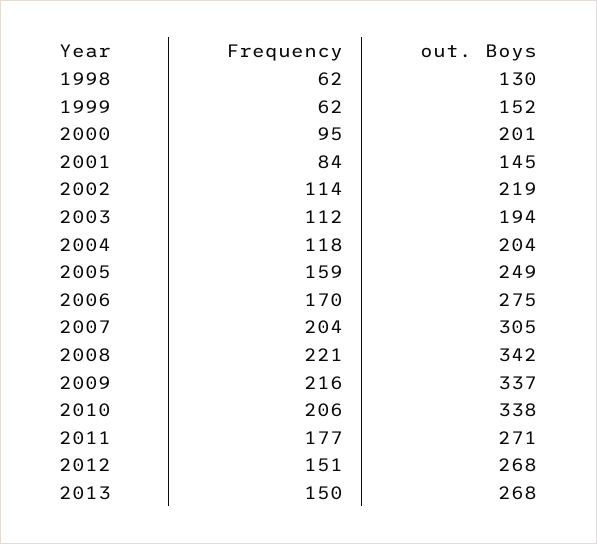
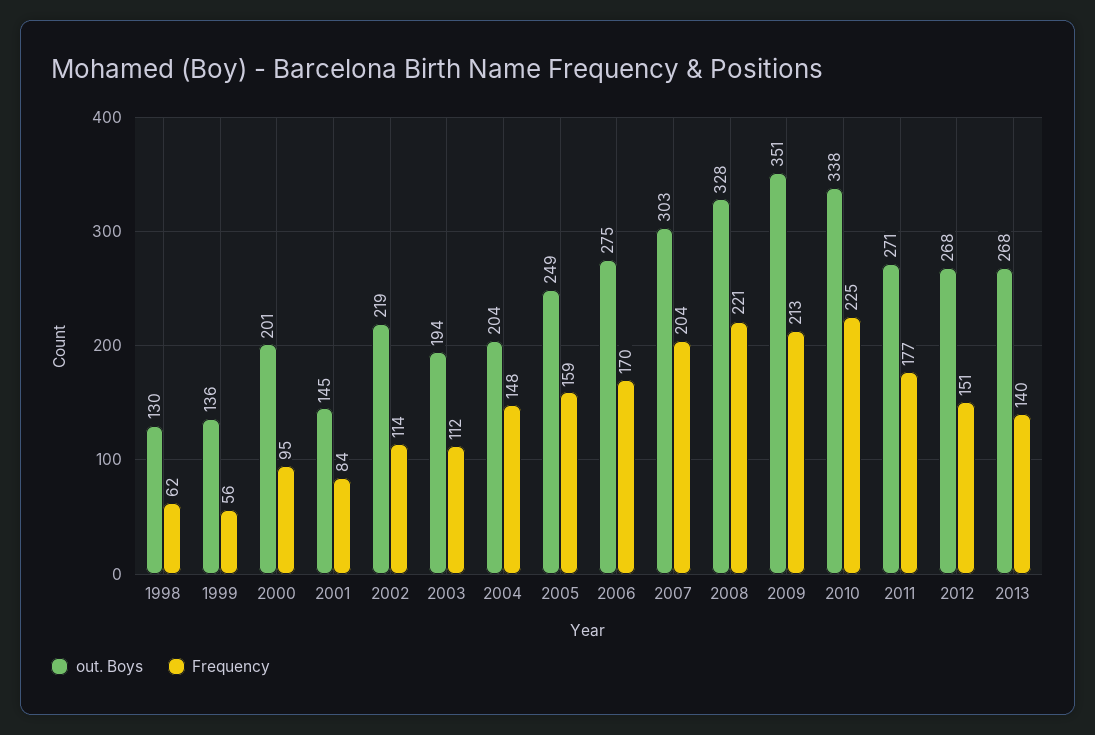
  {
    "Frequency": {
      "1998": 62,
-     "1999": 62,
+     "1999": 56,
      "2000": 95,
      "2001": 84,
      "2002": 114,
      "2003": 112,
-     "2004": 118,
+     "2004": 148,
      "2005": 159,
      "2006": 170,
      "2007": 204,
      "2008": 221,
-     "2009": 216,
+     "2009": 213,
-     "2010": 206,
+     "2010": 225,
      "2011": 177,
      "2012": 151,
-     "2013": 150
+     "2013": 140
    },
    "out. Boys": {
      "1998": 130,
-     "1999": 152,
+     "1999": 136,
      "2000": 201,
      "2001": 145,
      "2002": 219,
      "2003": 194,
      "2004": 204,
      "2005": 249,
      "2006": 275,
-     "2007": 305,
+     "2007": 303,
-     "2008": 342,
+     "2008": 328,
-     "2009": 337,
+     "2009": 351,
      "2010": 338,
      "2011": 271,
      "2012": 268,
      "2013": 268
    }
  }

